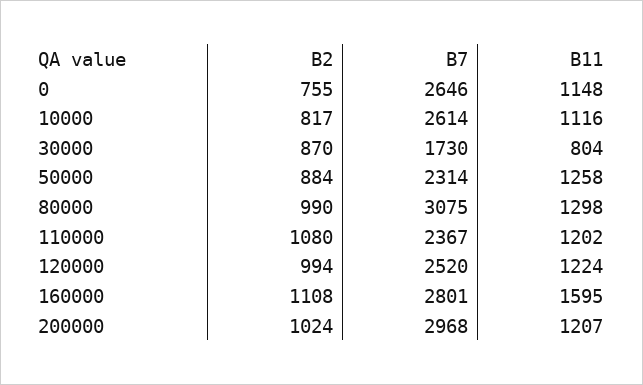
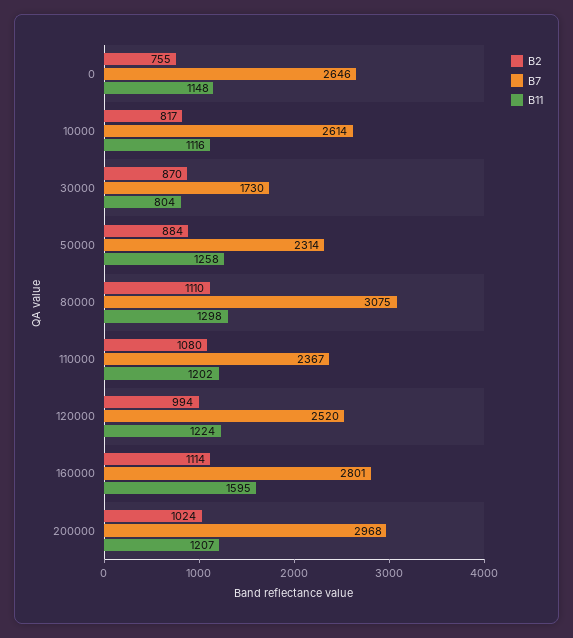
  {
    "B2": {
      "0": 755,
      "10000": 817,
      "30000": 870,
      "50000": 884,
-     "80000": 990,
+     "80000": 1110,
      "110000": 1080,
      "120000": 994,
-     "160000": 1108,
+     "160000": 1114,
      "200000": 1024
    },
    "B7": {
      "0": 2646,
      "10000": 2614,
      "30000": 1730,
      "50000": 2314,
      "80000": 3075,
      "110000": 2367,
      "120000": 2520,
      "160000": 2801,
      "200000": 2968
    },
    "B11": {
      "0": 1148,
      "10000": 1116,
      "30000": 804,
      "50000": 1258,
      "80000": 1298,
      "110000": 1202,
      "120000": 1224,
      "160000": 1595,
      "200000": 1207
    }
  }

